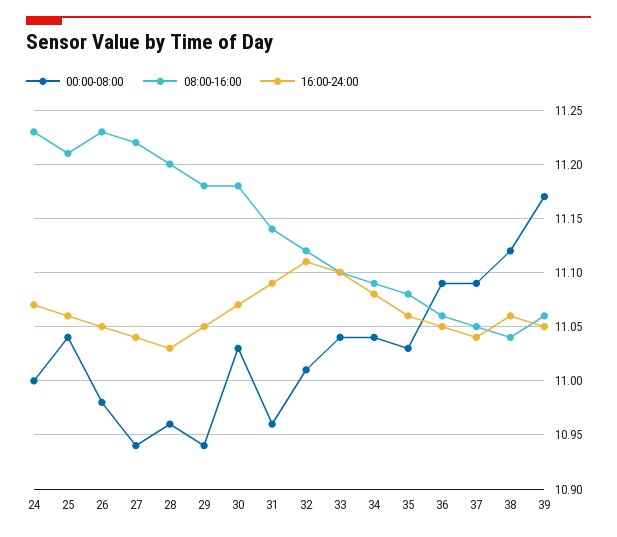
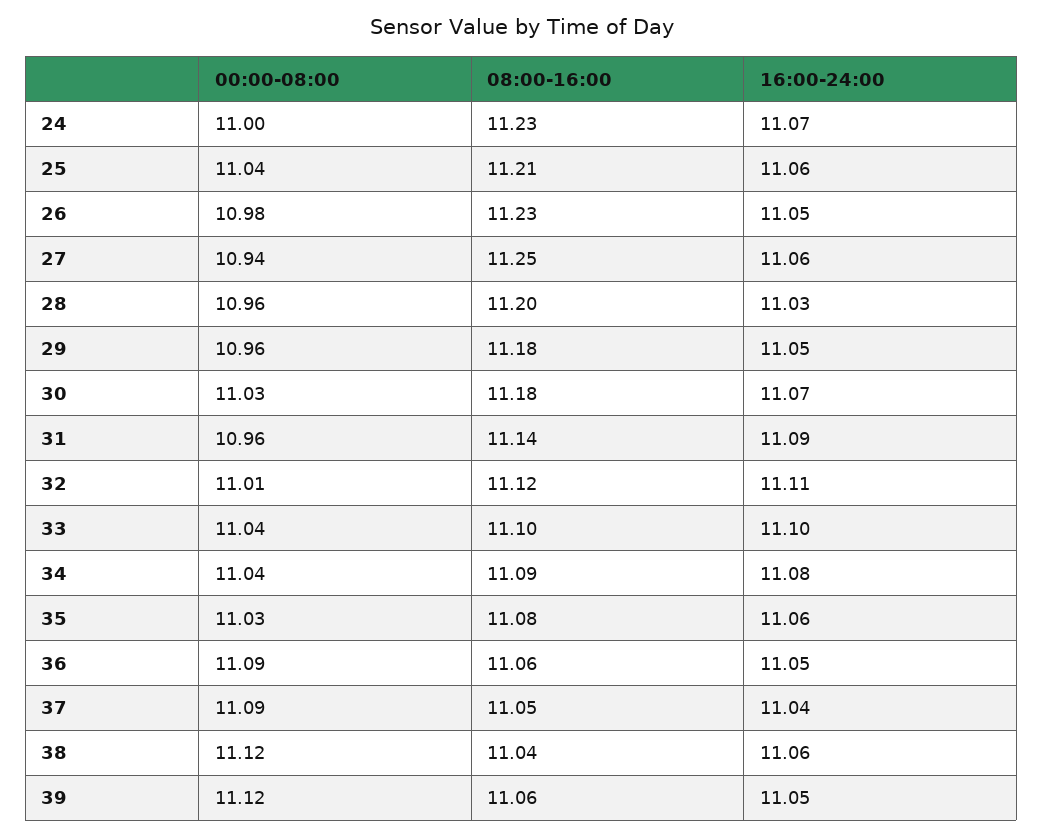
  {
    "00:00-08:00": {
      "24": 11,
      "25": 11.04,
      "26": 10.98,
      "27": 10.94,
      "28": 10.96,
-     "29": 10.94,
+     "29": 10.96,
      "30": 11.03,
      "31": 10.96,
      "32": 11.01,
      "33": 11.04,
      "34": 11.04,
      "35": 11.03,
      "36": 11.09,
      "37": 11.09,
      "38": 11.12,
-     "39": 11.17
+     "39": 11.12
    },
    "08:00-16:00": {
      "24": 11.23,
      "25": 11.21,
      "26": 11.23,
-     "27": 11.22,
+     "27": 11.25,
      "28": 11.2,
      "29": 11.18,
      "30": 11.18,
      "31": 11.14,
      "32": 11.12,
      "33": 11.1,
      "34": 11.09,
      "35": 11.08,
      "36": 11.06,
      "37": 11.05,
      "38": 11.04,
      "39": 11.06
    },
    "16:00-24:00": {
      "24": 11.07,
      "25": 11.06,
      "26": 11.05,
-     "27": 11.04,
+     "27": 11.06,
      "28": 11.03,
      "29": 11.05,
      "30": 11.07,
      "31": 11.09,
      "32": 11.11,
      "33": 11.1,
      "34": 11.08,
      "35": 11.06,
      "36": 11.05,
      "37": 11.04,
      "38": 11.06,
      "39": 11.05
    }
  }

